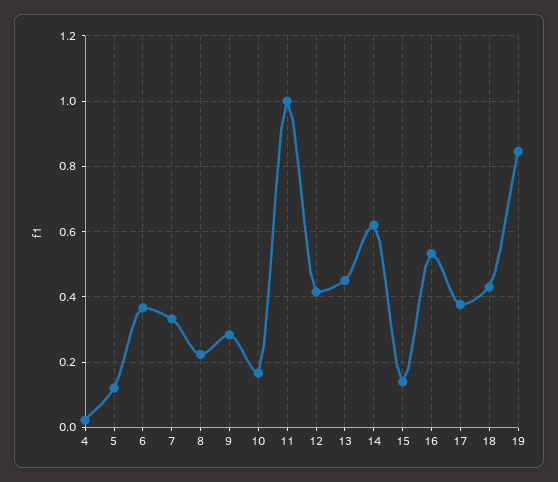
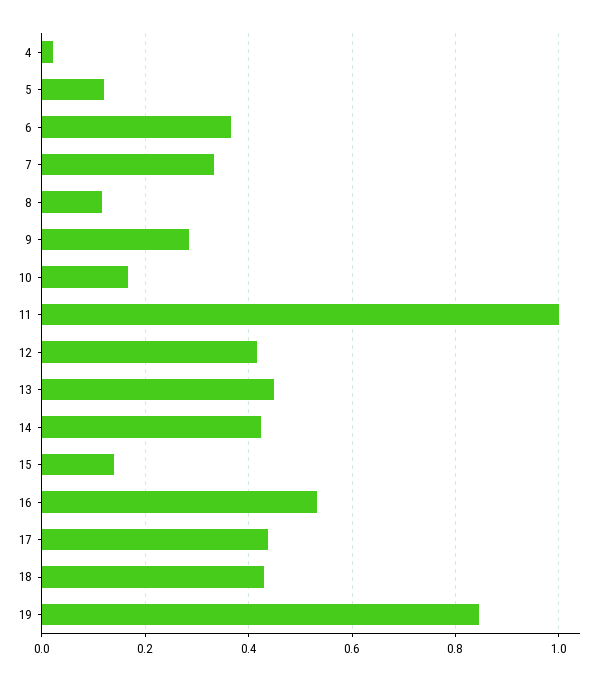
  {
    "4": 0.02,
    "5": 0.12,
    "6": 0.36,
    "7": 0.34,
-   "8": 0.22,
+   "8": 0.12,
    "9": 0.28,
    "10": 0.16,
    "11": 1,
    "12": 0.42,
    "13": 0.46,
-   "14": 0.62,
+   "14": 0.42,
    "15": 0.14,
    "16": 0.54,
-   "17": 0.38,
+   "17": 0.44,
    "18": 0.44,
    "19": 0.84
  }

